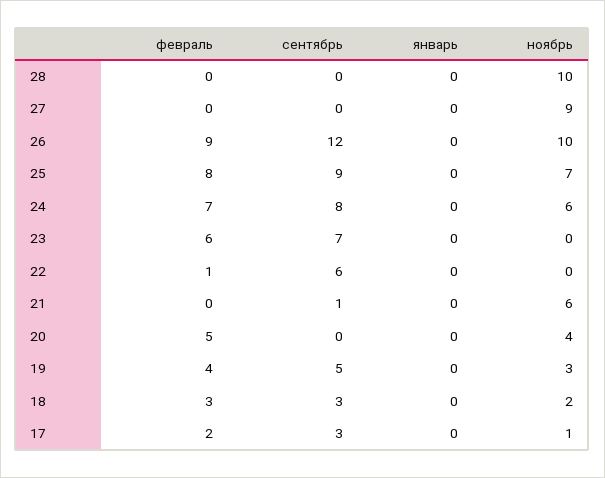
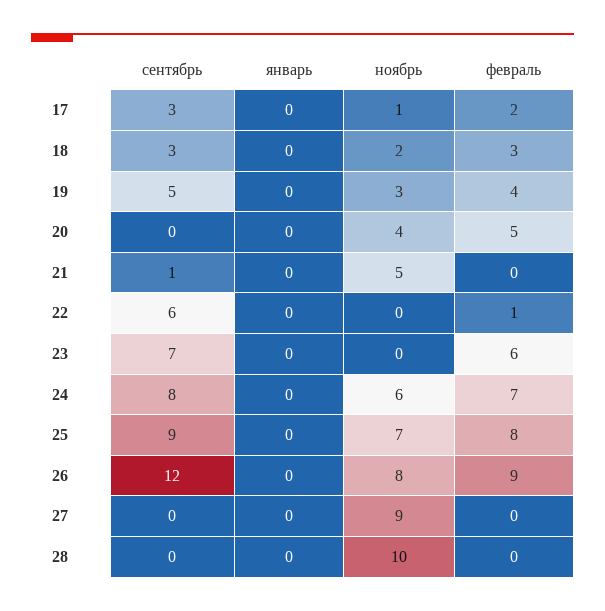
  {
    "февраль": {
      "28": 0,
      "27": 0,
      "26": 9,
      "25": 8,
      "24": 7,
      "23": 6,
      "22": 1,
      "21": 0,
      "20": 5,
      "19": 4,
      "18": 3,
      "17": 2
    },
    "сентябрь": {
      "28": 0,
      "27": 0,
      "26": 12,
      "25": 9,
      "24": 8,
      "23": 7,
      "22": 6,
      "21": 1,
      "20": 0,
      "19": 5,
      "18": 3,
      "17": 3
    },
    "январь": {
      "28": 0,
      "27": 0,
      "26": 0,
      "25": 0,
      "24": 0,
      "23": 0,
      "22": 0,
      "21": 0,
      "20": 0,
      "19": 0,
      "18": 0,
      "17": 0
    },
    "ноябрь": {
      "28": 10,
      "27": 9,
-     "26": 10,
+     "26": 8,
      "25": 7,
      "24": 6,
      "23": 0,
      "22": 0,
-     "21": 6,
+     "21": 5,
      "20": 4,
      "19": 3,
      "18": 2,
      "17": 1
    }
  }

